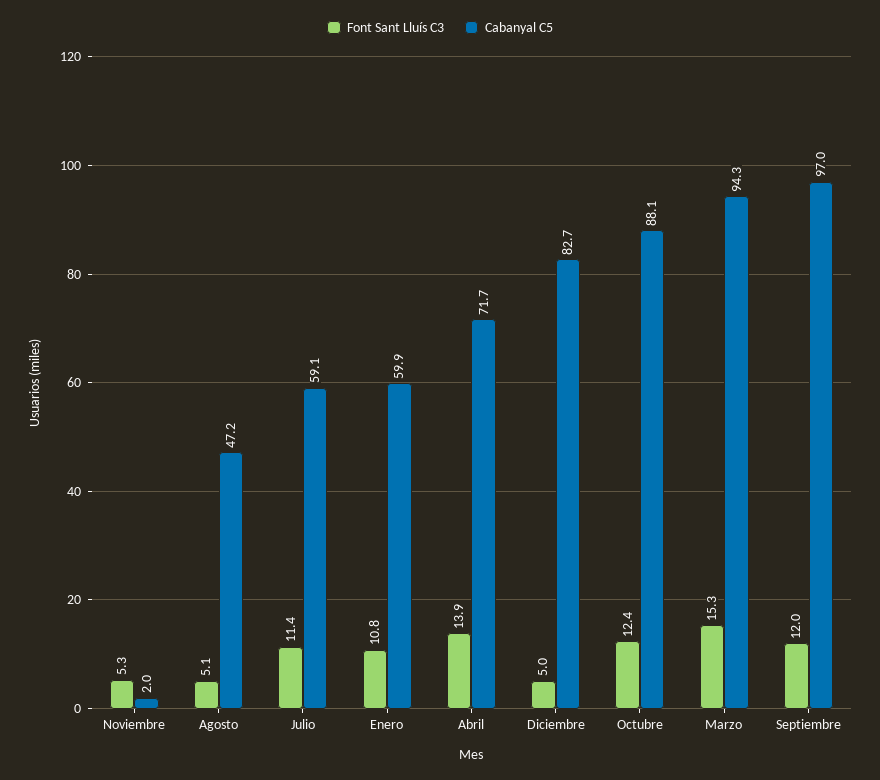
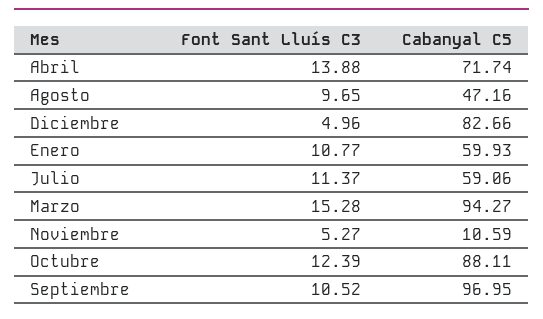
  {
    "Font Sant Lluís C3": {
      "Noviembre": 5.27,
-     "Agosto": 5.1,
+     "Agosto": 9.65,
      "Julio": 11.37,
      "Enero": 10.77,
      "Abril": 13.88,
      "Diciembre": 4.96,
      "Octubre": 12.39,
      "Marzo": 15.28,
-     "Septiembre": 12
+     "Septiembre": 10.52
    },
    "Cabanyal C5": {
-     "Noviembre": 2,
+     "Noviembre": 10.59,
      "Agosto": 47.16,
      "Julio": 59.06,
      "Enero": 59.93,
      "Abril": 71.74,
      "Diciembre": 82.66,
      "Octubre": 88.11,
      "Marzo": 94.27,
      "Septiembre": 96.95
    }
  }

